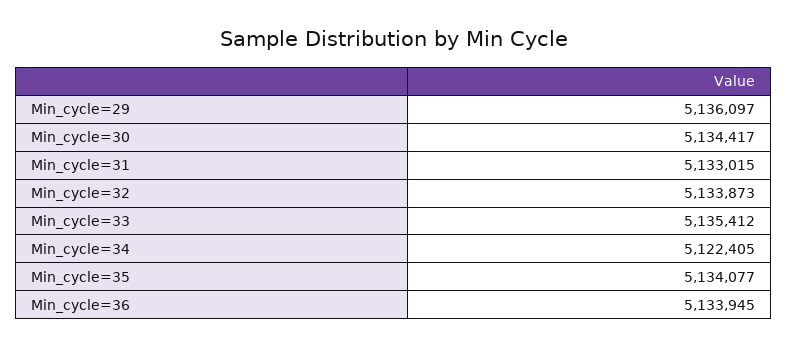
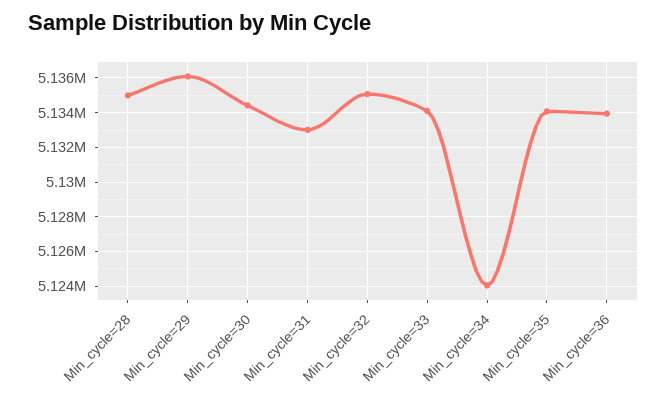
  {
    "Min_cycle=29": 5136097,
    "Min_cycle=30": 5134417,
    "Min_cycle=31": 5133015,
-   "Min_cycle=32": 5133873,
+   "Min_cycle=32": 5135000,
-   "Min_cycle=33": 5135412,
+   "Min_cycle=33": 5134000,
-   "Min_cycle=34": 5122405,
+   "Min_cycle=34": 5124000,
    "Min_cycle=35": 5134077,
-   "Min_cycle=36": 5133945
+   "Min_cycle=36": 5133945,
+   "Min_cycle=28": 5135000
  }

